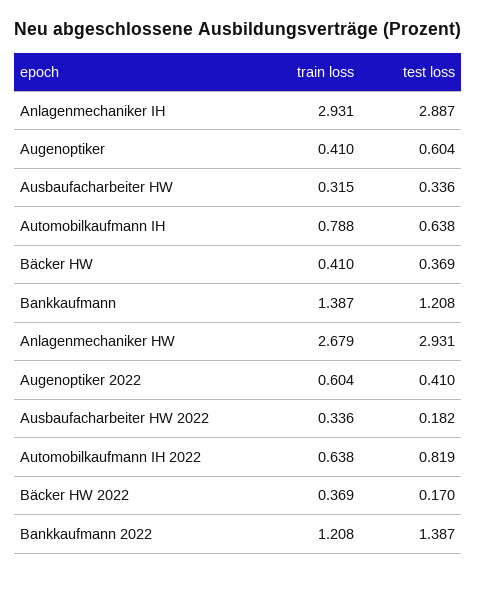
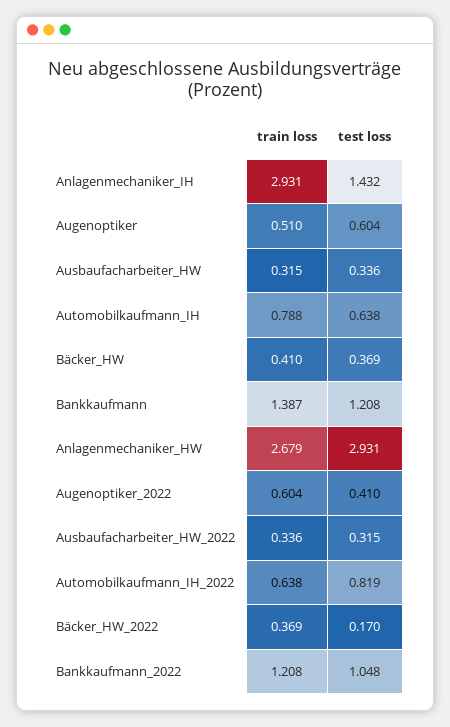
  {
    "train loss": {
      "Anlagenmechaniker IH": 2.931,
-     "Augenoptiker": 0.41,
+     "Augenoptiker": 0.51,
      "Ausbaufacharbeiter HW": 0.315,
      "Automobilkaufmann IH": 0.788,
      "Bäcker HW": 0.41,
      "Bankkaufmann": 1.387,
      "Anlagenmechaniker HW": 2.679,
      "Augenoptiker 2022": 0.604,
      "Ausbaufacharbeiter HW 2022": 0.336,
      "Automobilkaufmann IH 2022": 0.638,
      "Bäcker HW 2022": 0.369,
      "Bankkaufmann 2022": 1.208
    },
    "test loss": {
-     "Anlagenmechaniker IH": 2.887,
+     "Anlagenmechaniker IH": 1.432,
      "Augenoptiker": 0.604,
      "Ausbaufacharbeiter HW": 0.336,
      "Automobilkaufmann IH": 0.638,
      "Bäcker HW": 0.369,
      "Bankkaufmann": 1.208,
      "Anlagenmechaniker HW": 2.931,
      "Augenoptiker 2022": 0.41,
-     "Ausbaufacharbeiter HW 2022": 0.182,
+     "Ausbaufacharbeiter HW 2022": 0.315,
      "Automobilkaufmann IH 2022": 0.819,
      "Bäcker HW 2022": 0.17,
-     "Bankkaufmann 2022": 1.387
+     "Bankkaufmann 2022": 1.048
    }
  }

